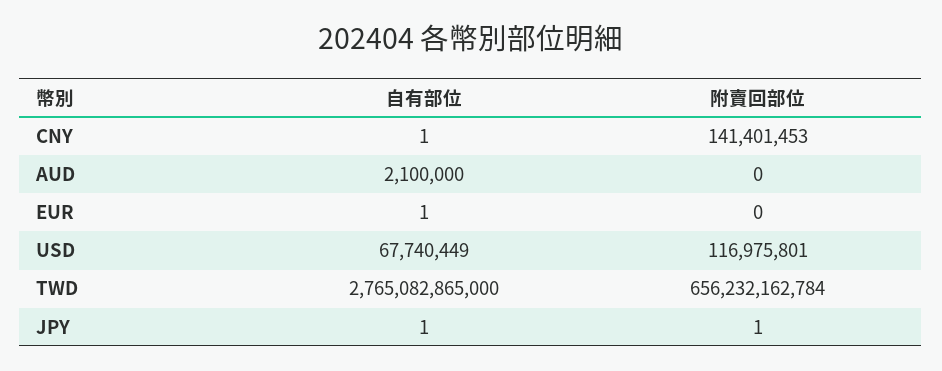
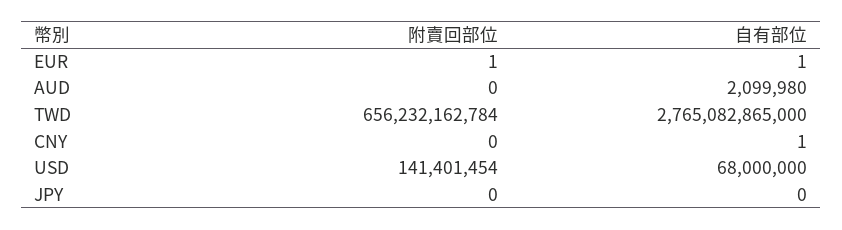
  {
    "自有部位": {
      "CNY": 1,
-     "AUD": 2100000,
+     "AUD": 2099980,
      "EUR": 1,
-     "USD": 67740449,
+     "USD": 68000000,
      "TWD": 2765082865000,
-     "JPY": 1
+     "JPY": 0
    },
    "附賣回部位": {
-     "CNY": 141401453,
+     "CNY": 0,
      "AUD": 0,
-     "EUR": 0,
+     "EUR": 1,
-     "USD": 116975801,
+     "USD": 141401454,
      "TWD": 656232162784,
-     "JPY": 1
+     "JPY": 0
    }
  }

